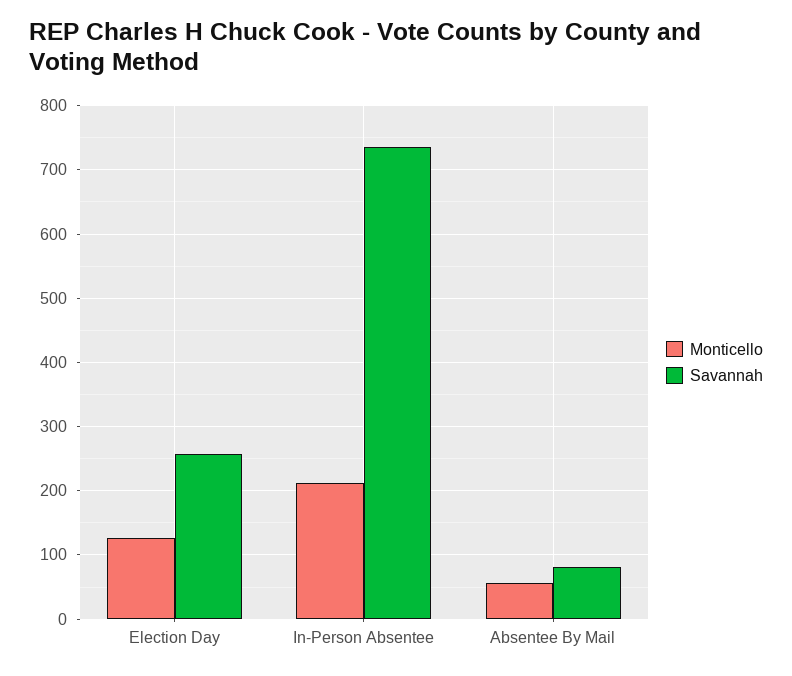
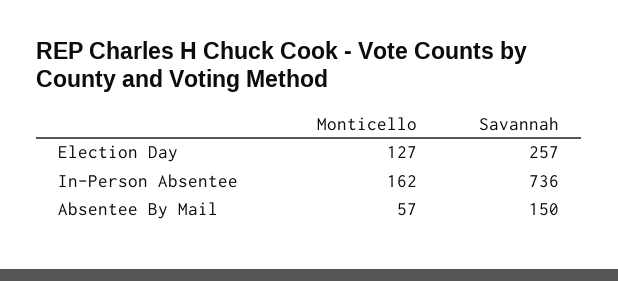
  {
    "Monticello": {
      "Election Day": 127,
-     "In-Person Absentee": 210,
+     "In-Person Absentee": 162,
      "Absentee By Mail": 57
    },
    "Savannah": {
      "Election Day": 257,
      "In-Person Absentee": 736,
-     "Absentee By Mail": 80
+     "Absentee By Mail": 150
    }
  }

